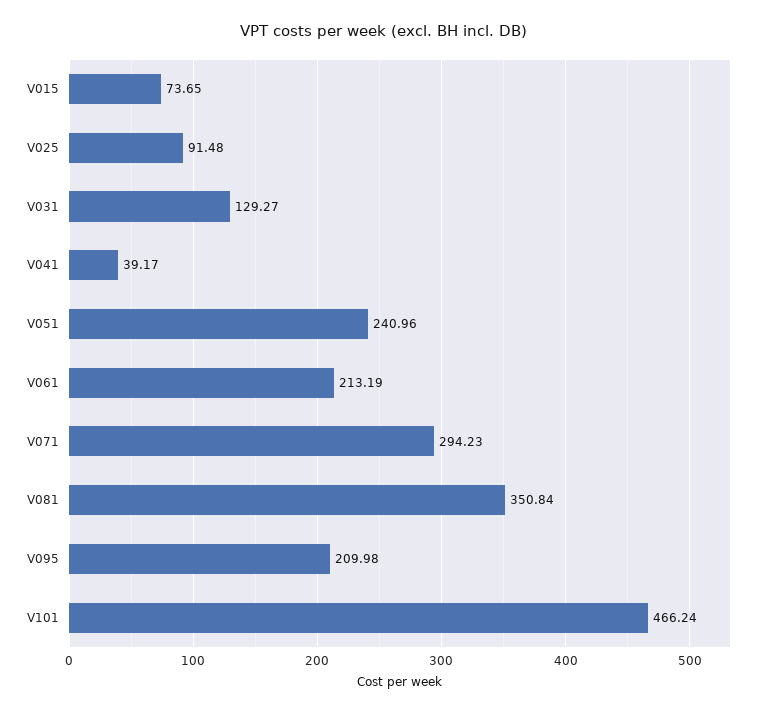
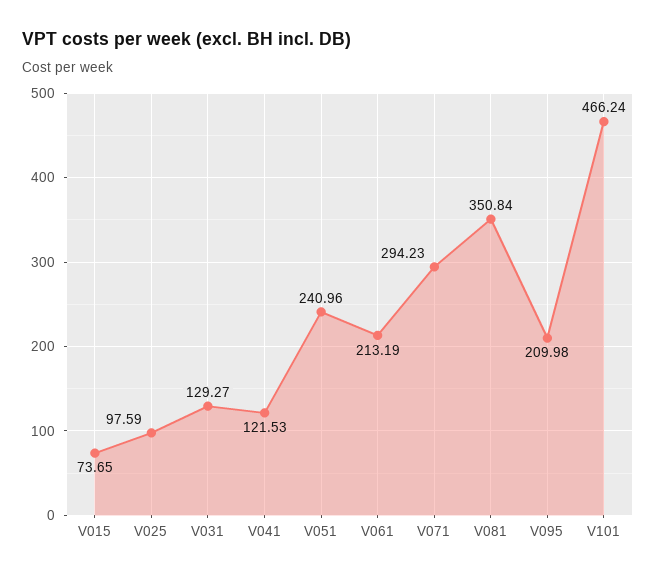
  {
    "V015": 73.65,
-   "V025": 91.48,
+   "V025": 97.59,
    "V031": 129.27,
-   "V041": 39.17,
+   "V041": 121.53,
    "V051": 240.96,
    "V061": 213.19,
    "V071": 294.23,
    "V081": 350.84,
    "V095": 209.98,
    "V101": 466.24
  }

